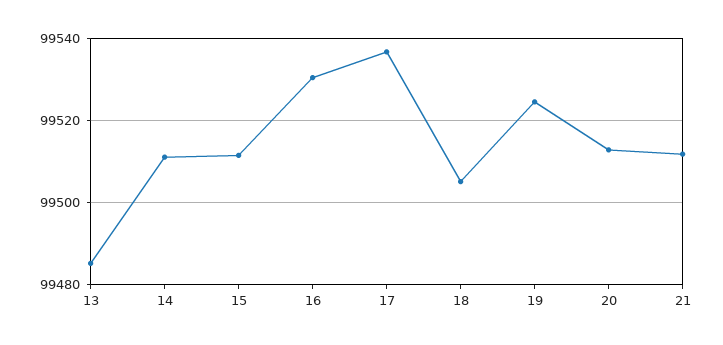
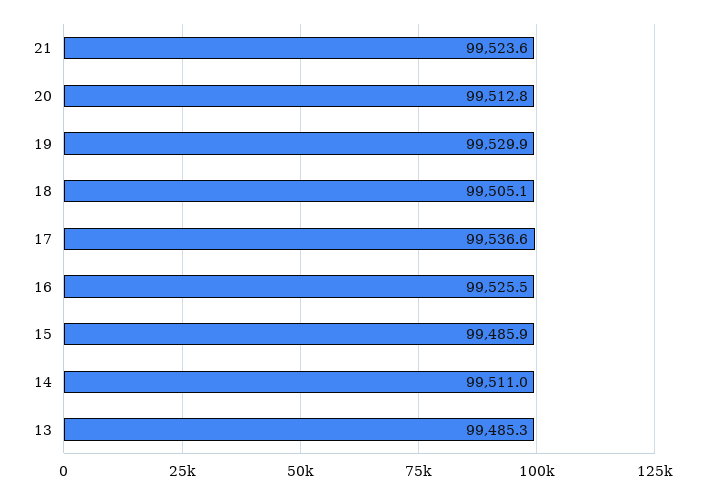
  {
    "13": 99485.3,
    "14": 99511,
-   "15": 99512,
+   "15": 99485.9,
-   "16": 99530,
+   "16": 99525.5,
    "17": 99536.6,
    "18": 99505.1,
-   "19": 99524,
+   "19": 99529.9,
    "20": 99512.8,
-   "21": 99512
+   "21": 99523.6
  }

